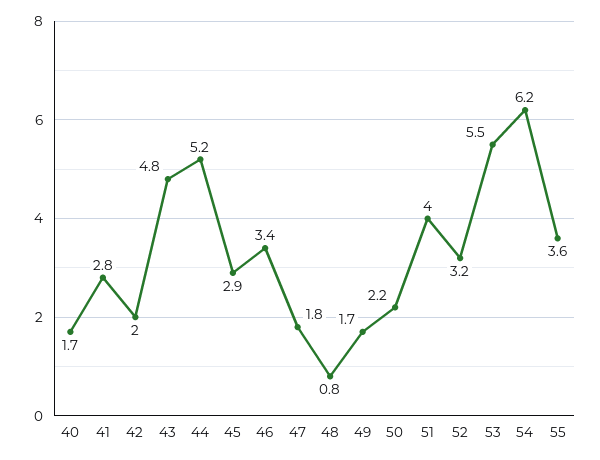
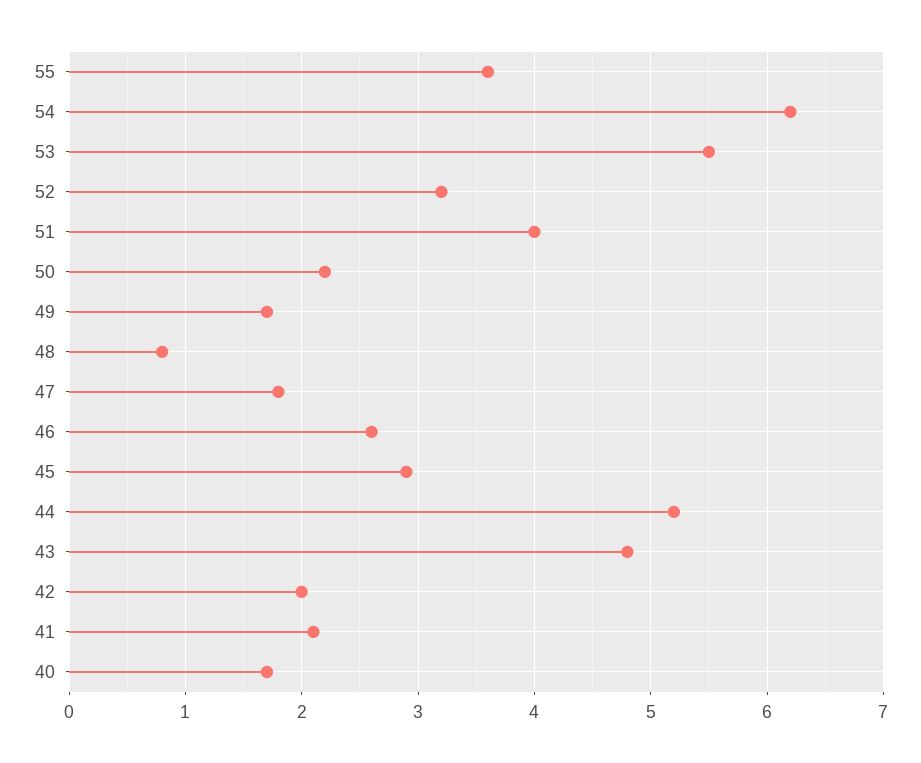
  {
    "40": 1.7,
-   "41": 2.8,
+   "41": 2.1,
    "42": 2,
    "43": 4.8,
    "44": 5.2,
    "45": 2.9,
-   "46": 3.4,
+   "46": 2.6,
    "47": 1.8,
    "48": 0.8,
    "49": 1.7,
    "50": 2.2,
    "51": 4,
    "52": 3.2,
    "53": 5.5,
    "54": 6.2,
    "55": 3.6
  }

